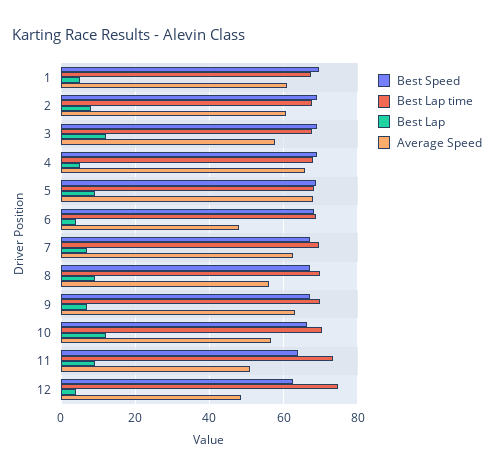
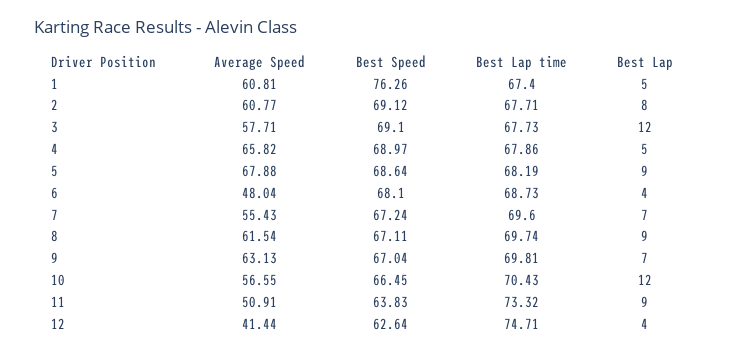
  {
    "Best Speed": {
-     "1": 70,
+     "1": 76.26,
      "2": 69.12,
      "3": 69.1,
      "4": 68.97,
      "5": 68.64,
      "6": 68.1,
      "7": 67.24,
      "8": 67.11,
      "9": 67.04,
      "10": 66.45,
      "11": 63.83,
      "12": 62.64
    },
    "Best Lap time": {
      "1": 67.4,
      "2": 67.71,
      "3": 67.73,
      "4": 67.86,
      "5": 68.19,
      "6": 68.73,
      "7": 69.6,
      "8": 69.74,
      "9": 69.81,
      "10": 70.43,
      "11": 73.32,
      "12": 74.71
    },
    "Best Lap": {
      "1": 5,
      "2": 8,
      "3": 12,
      "4": 5,
      "5": 9,
      "6": 4,
      "7": 7,
      "8": 9,
      "9": 7,
      "10": 12,
      "11": 9,
      "12": 4
    },
    "Average Speed": {
      "1": 60.81,
      "2": 60.77,
      "3": 57.71,
      "4": 65.82,
      "5": 67.88,
      "6": 48.04,
-     "7": 62,
+     "7": 55.43,
-     "8": 56,
+     "8": 61.54,
      "9": 63.13,
      "10": 56.55,
      "11": 50.91,
-     "12": 48
+     "12": 41.44
    }
  }

